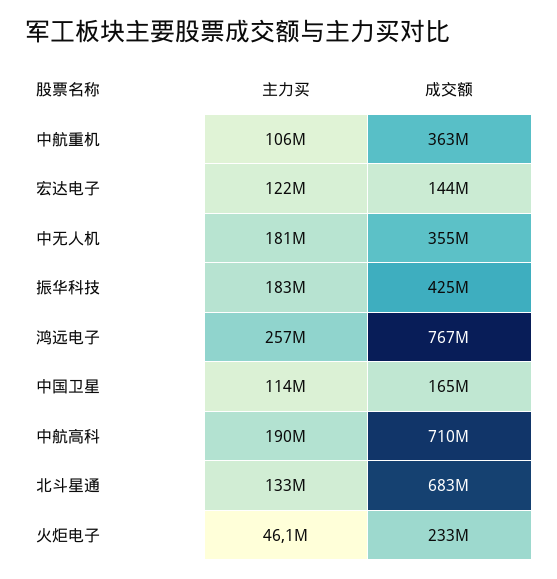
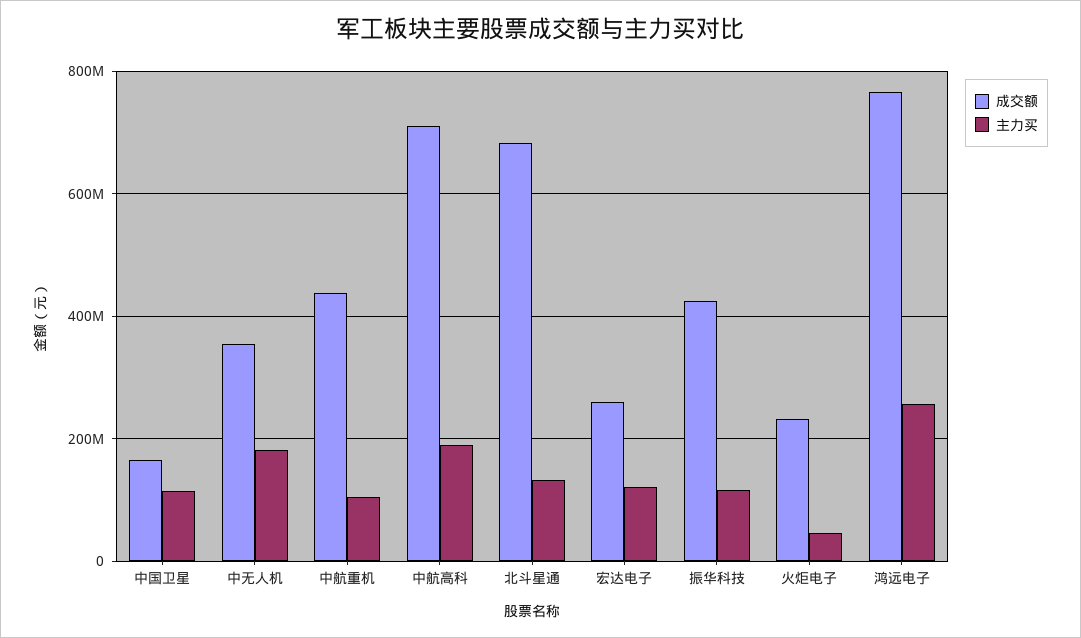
  {
    "主力买": {
      "中航重机": 106000000,
      "宏达电子": 122000000,
      "中无人机": 181000000,
-     "振华科技": 183000000,
+     "振华科技": 120000000,
      "鸿远电子": 257000000,
      "中国卫星": 114000000,
      "中航高科": 190000000,
      "北斗星通": 133000000,
      "火炬电子": 46100000
    },
    "成交额": {
-     "中航重机": 363000000,
+     "中航重机": 440000000,
-     "宏达电子": 144000000,
+     "宏达电子": 260000000,
      "中无人机": 355000000,
      "振华科技": 425000000,
      "鸿远电子": 767000000,
      "中国卫星": 165000000,
      "中航高科": 710000000,
      "北斗星通": 683000000,
      "火炬电子": 233000000
    }
  }

